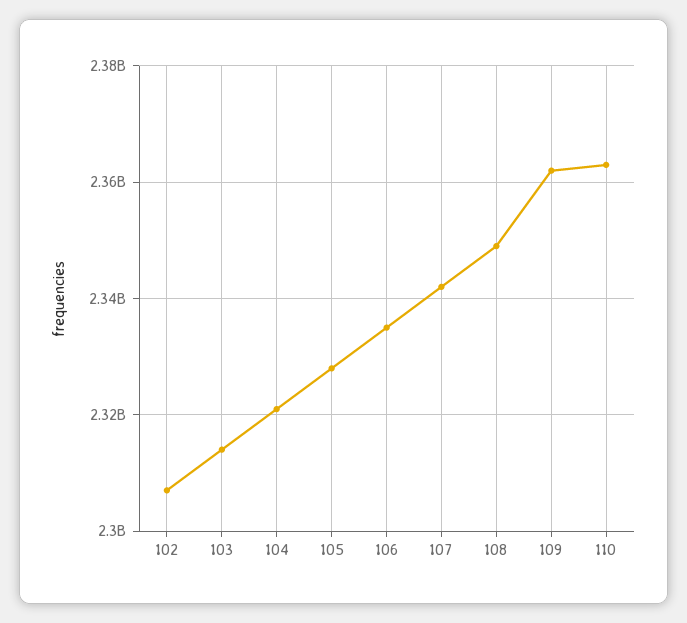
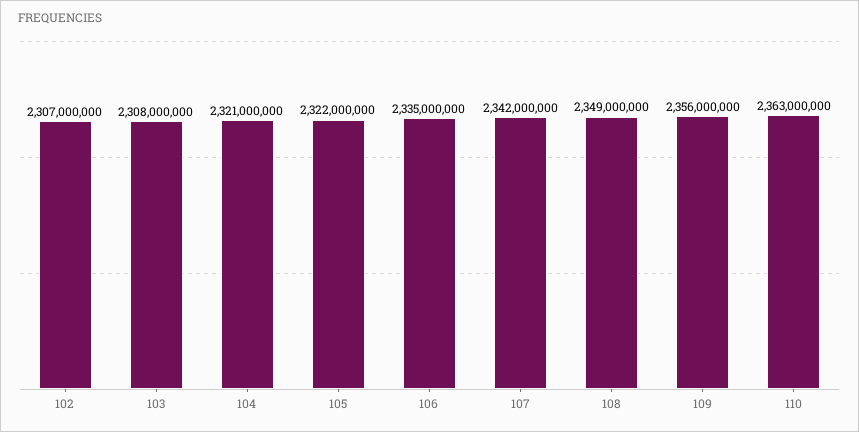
  {
    "102": 2307000000,
-   "103": 2314000000,
+   "103": 2308000000,
    "104": 2321000000,
-   "105": 2328000000,
+   "105": 2322000000,
    "106": 2335000000,
    "107": 2342000000,
    "108": 2349000000,
-   "109": 2362000000,
+   "109": 2356000000,
    "110": 2363000000
  }

